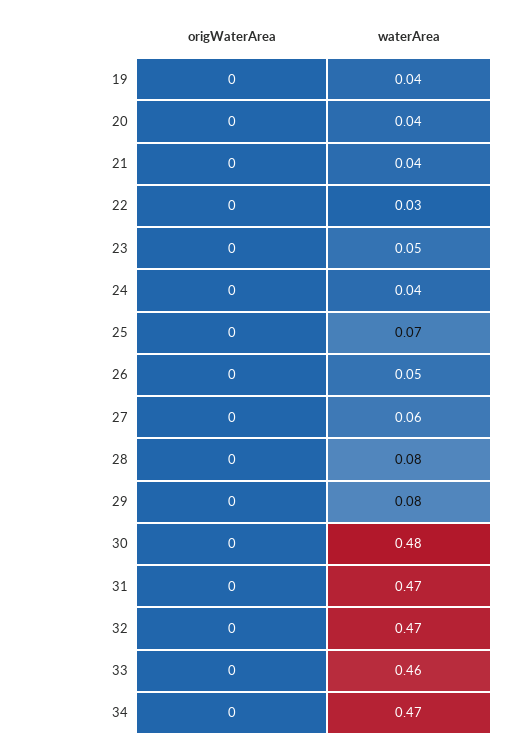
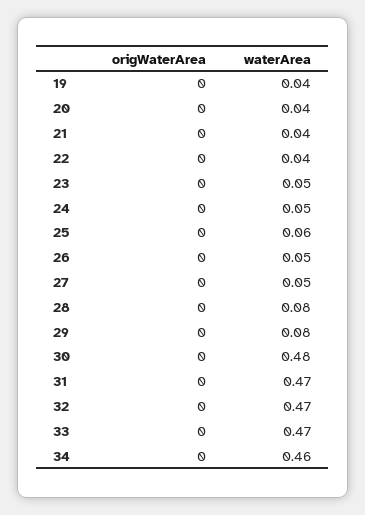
  {
    "origWaterArea": {
      "19": 0,
      "20": 0,
      "21": 0,
      "22": 0,
      "23": 0,
      "24": 0,
      "25": 0,
      "26": 0,
      "27": 0,
      "28": 0,
      "29": 0,
      "30": 0,
      "31": 0,
      "32": 0,
      "33": 0,
      "34": 0
    },
    "waterArea": {
      "19": 0.04,
      "20": 0.04,
      "21": 0.04,
-     "22": 0.03,
+     "22": 0.04,
      "23": 0.05,
-     "24": 0.04,
+     "24": 0.05,
-     "25": 0.07,
+     "25": 0.06,
      "26": 0.05,
-     "27": 0.06,
+     "27": 0.05,
      "28": 0.08,
      "29": 0.08,
      "30": 0.48,
      "31": 0.47,
      "32": 0.47,
-     "33": 0.46,
+     "33": 0.47,
-     "34": 0.47
+     "34": 0.46
    }
  }

